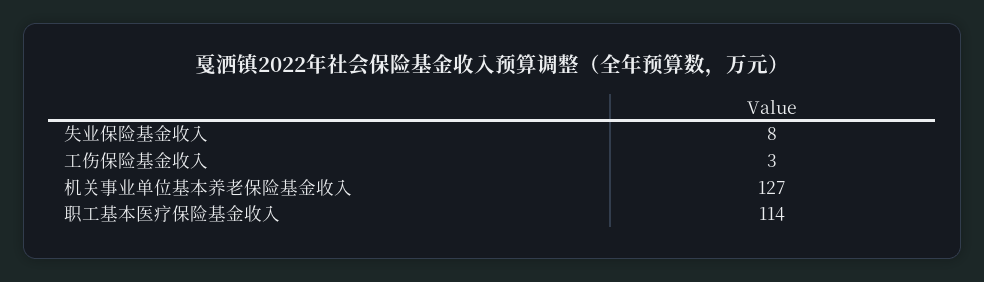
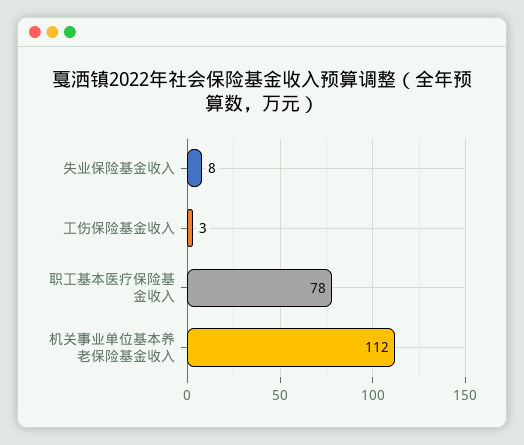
  {
    "失业保险基金收入": 8,
    "工伤保险基金收入": 3,
-   "机关事业单位基本养老保险基金收入": 127,
+   "机关事业单位基本养老保险基金收入": 112,
-   "职工基本医疗保险基金收入": 114
+   "职工基本医疗保险基金收入": 78
  }

